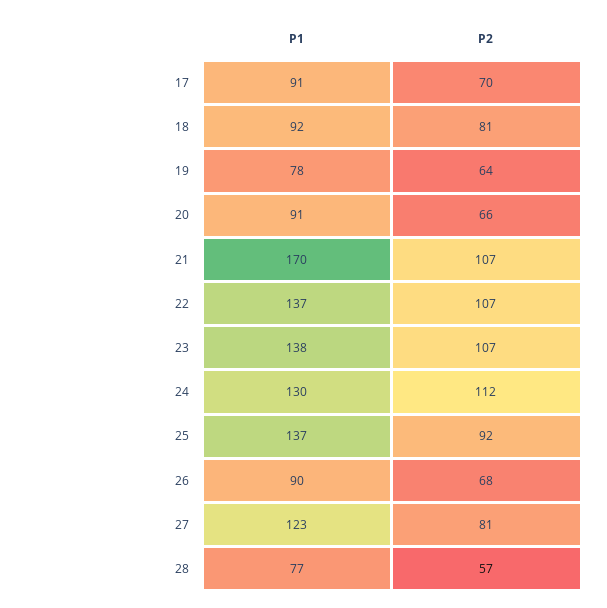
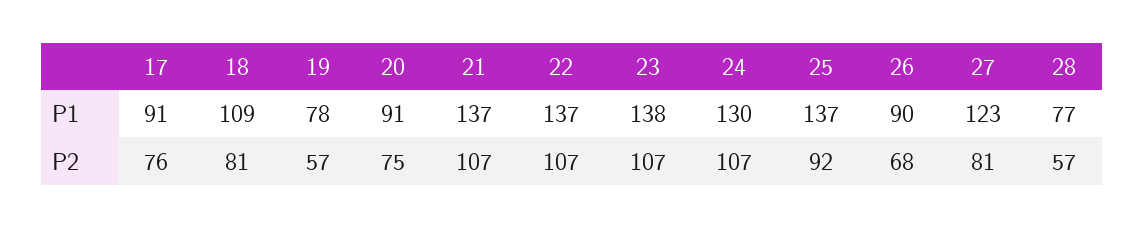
  {
    "P1": {
      "17": 91,
-     "18": 92,
+     "18": 109,
      "19": 78,
      "20": 91,
-     "21": 170,
+     "21": 137,
      "22": 137,
      "23": 138,
      "24": 130,
      "25": 137,
      "26": 90,
      "27": 123,
      "28": 77
    },
    "P2": {
-     "17": 70,
+     "17": 76,
      "18": 81,
-     "19": 64,
+     "19": 57,
-     "20": 66,
+     "20": 75,
      "21": 107,
      "22": 107,
      "23": 107,
-     "24": 112,
+     "24": 107,
      "25": 92,
      "26": 68,
      "27": 81,
      "28": 57
    }
  }

